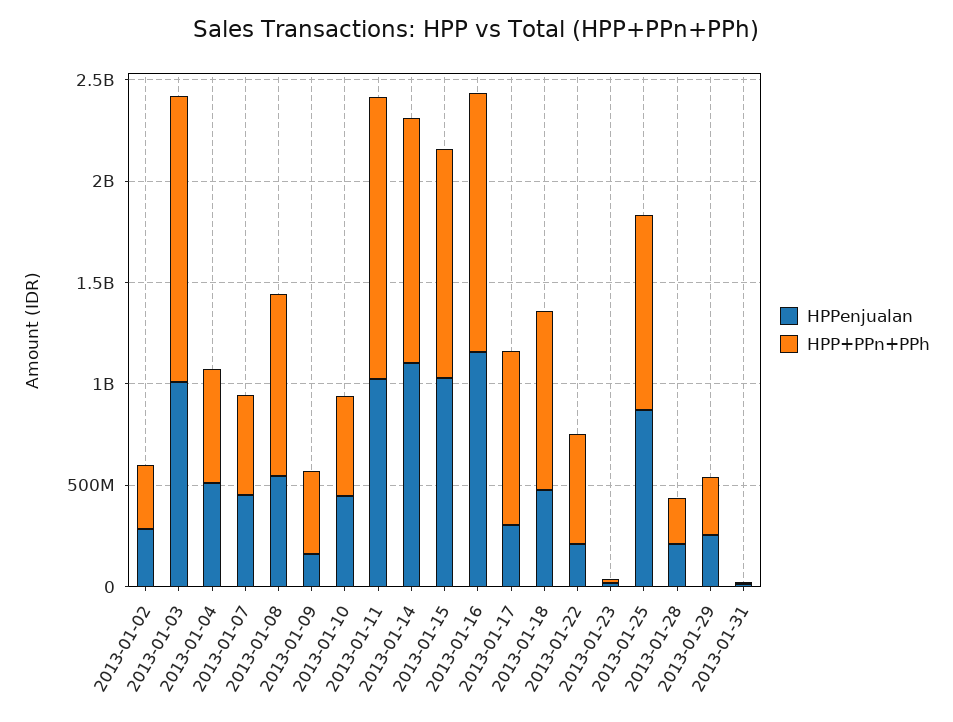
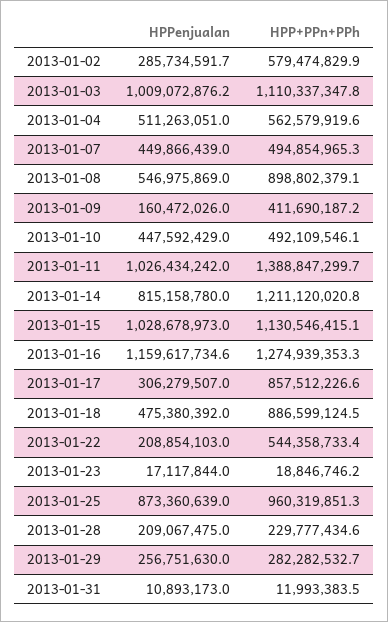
  {
    "HPPenjualan": {
      "2013-01-02": 285734591.7,
      "2013-01-03": 1009072876.2,
      "2013-01-04": 511263051,
      "2013-01-07": 449866439,
      "2013-01-08": 546975869,
      "2013-01-09": 160472026,
      "2013-01-10": 447592429,
      "2013-01-11": 1026434242,
-     "2013-01-14": 1100000000,
+     "2013-01-14": 815158780,
      "2013-01-15": 1028678973,
      "2013-01-16": 1159617734.6,
      "2013-01-17": 306279507,
      "2013-01-18": 475380392,
      "2013-01-22": 208854103,
      "2013-01-23": 17117844,
      "2013-01-25": 873360639,
      "2013-01-28": 209067475,
      "2013-01-29": 256751630,
      "2013-01-31": 10893173
    },
    "HPP+PPn+PPh": {
-     "2013-01-02": 300000000,
+     "2013-01-02": 579474829.9,
-     "2013-01-03": 1400000000,
+     "2013-01-03": 1110337347.8,
      "2013-01-04": 562579919.6,
      "2013-01-07": 494854965.3,
      "2013-01-08": 898802379.1,
      "2013-01-09": 411690187.2,
      "2013-01-10": 492109546.1,
      "2013-01-11": 1388847299.7,
      "2013-01-14": 1211120020.8,
      "2013-01-15": 1130546415.1,
      "2013-01-16": 1274939353.3,
      "2013-01-17": 857512226.6,
      "2013-01-18": 886599124.5,
      "2013-01-22": 544358733.4,
      "2013-01-23": 18846746.2,
      "2013-01-25": 960319851.3,
      "2013-01-28": 229777434.6,
      "2013-01-29": 282282532.7,
      "2013-01-31": 11993383.5
    }
  }

